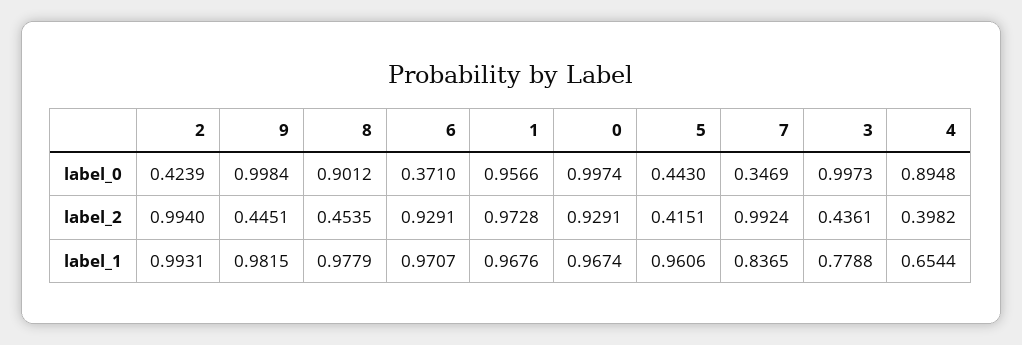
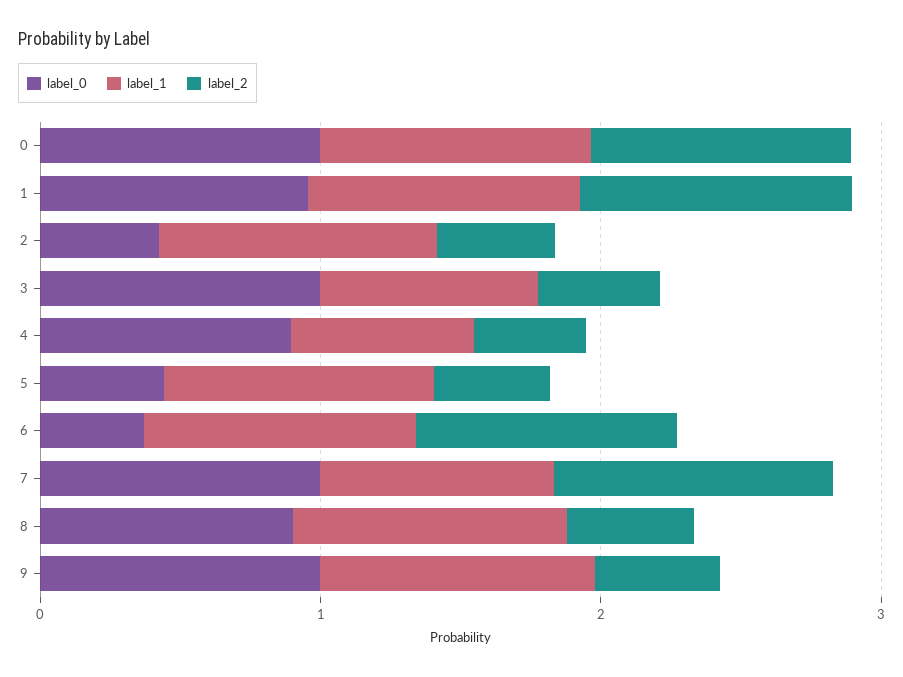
  {
    "label_0": {
      "2": 0.4239,
      "9": 0.9984,
      "8": 0.9012,
      "6": 0.371,
      "1": 0.9566,
      "0": 0.9974,
      "5": 0.443,
-     "7": 0.3469,
+     "7": 1,
      "3": 0.9973,
      "4": 0.8948
    },
    "label_2": {
-     "2": 0.994,
+     "2": 0.4,
      "9": 0.4451,
      "8": 0.4535,
      "6": 0.9291,
      "1": 0.9728,
      "0": 0.9291,
      "5": 0.4151,
      "7": 0.9924,
      "3": 0.4361,
      "4": 0.3982
    },
    "label_1": {
      "2": 0.9931,
      "9": 0.9815,
      "8": 0.9779,
      "6": 0.9707,
      "1": 0.9676,
      "0": 0.9674,
      "5": 0.9606,
      "7": 0.8365,
      "3": 0.7788,
      "4": 0.6544
    }
  }

